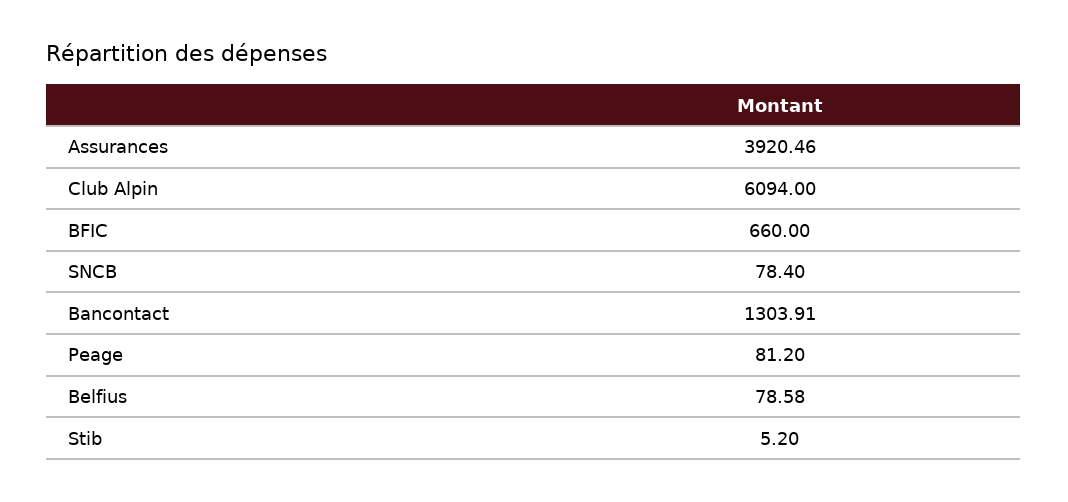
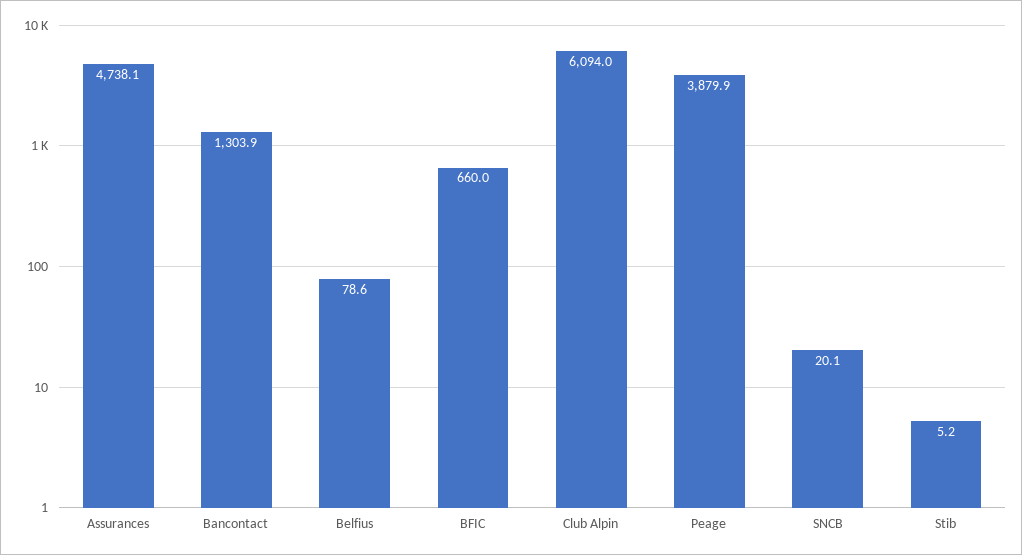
  {
-   "Assurances": 3920.46,
+   "Assurances": 4738.1,
    "Club Alpin": 6094,
    "BFIC": 660,
-   "SNCB": 78.4,
+   "SNCB": 20.1,
    "Bancontact": 1303.91,
-   "Peage": 81.2,
+   "Peage": 3879.9,
    "Belfius": 78.58,
    "Stib": 5.2
  }

